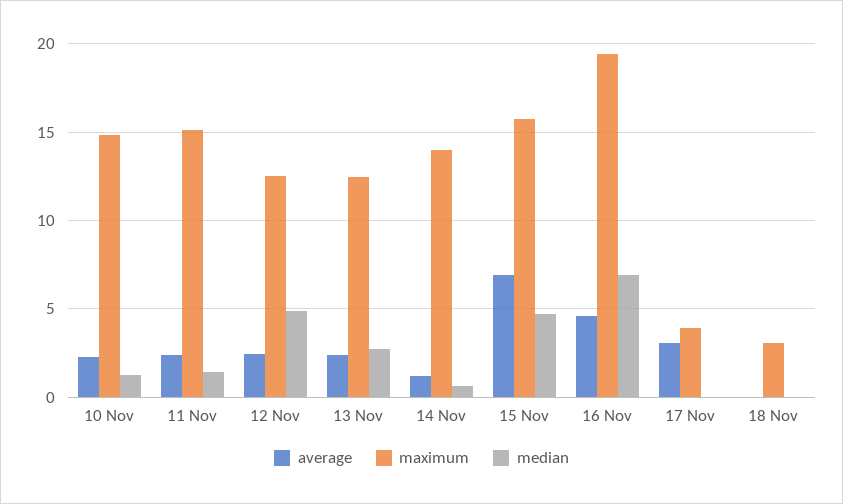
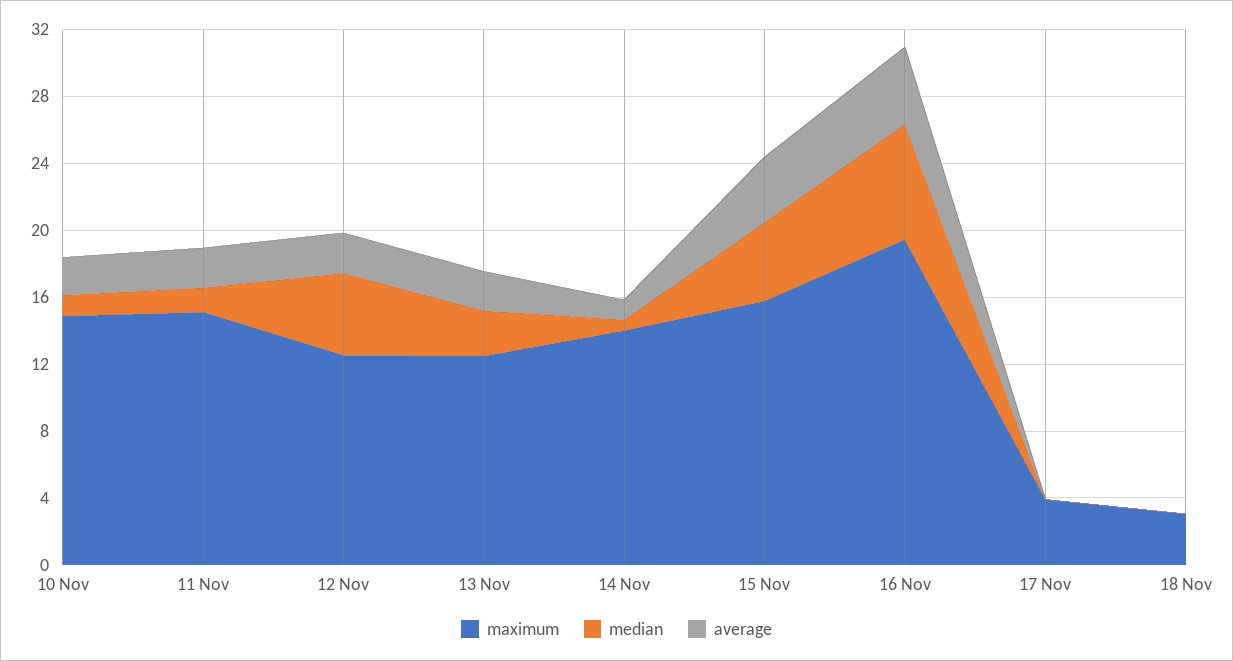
  {
    "average": {
      "10 Nov": 2.5,
      "11 Nov": 2.5,
      "12 Nov": 2.5,
      "13 Nov": 2.5,
      "14 Nov": 1,
-     "15 Nov": 7,
+     "15 Nov": 4,
      "16 Nov": 4.5,
-     "17 Nov": 3,
+     "17 Nov": 0,
      "18 Nov": 0
    },
    "maximum": {
      "10 Nov": 15,
      "11 Nov": 15,
      "12 Nov": 12.5,
      "13 Nov": 12.5,
      "14 Nov": 14,
      "15 Nov": 16,
      "16 Nov": 19.5,
      "17 Nov": 4,
      "18 Nov": 3
    },
    "median": {
      "10 Nov": 1.5,
      "11 Nov": 1.5,
      "12 Nov": 5,
      "13 Nov": 2.5,
      "14 Nov": 0.5,
      "15 Nov": 4.5,
      "16 Nov": 7,
      "17 Nov": 0,
      "18 Nov": 0
    }
  }

